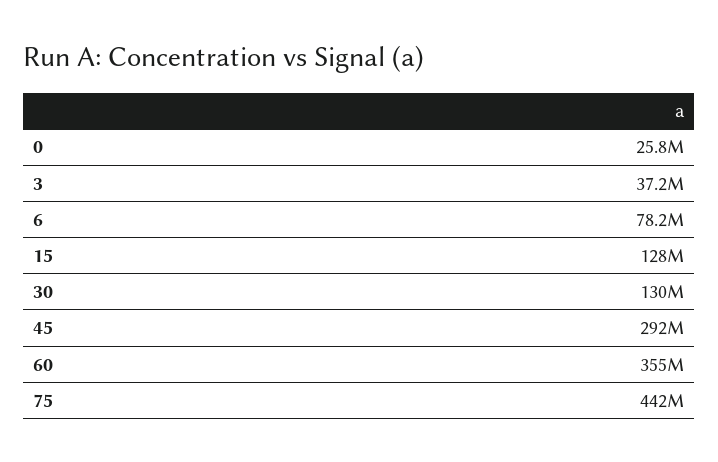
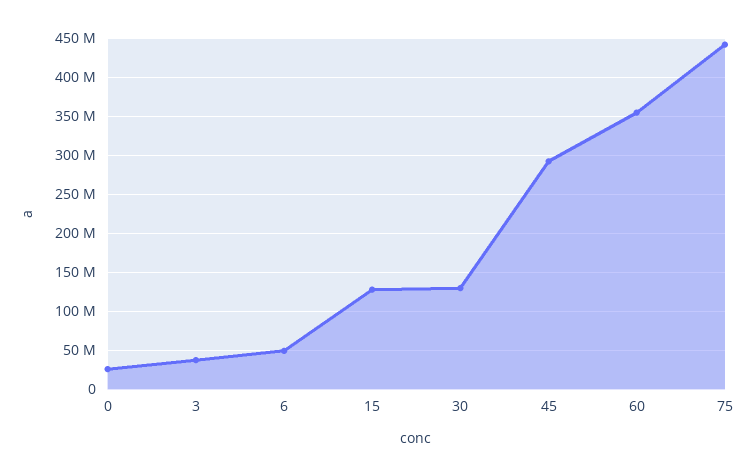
  {
    "0": 25800000,
    "3": 37200000,
-   "6": 78200000,
+   "6": 50000000,
    "15": 128000000,
    "30": 130000000,
    "45": 292000000,
    "60": 355000000,
    "75": 442000000
  }

